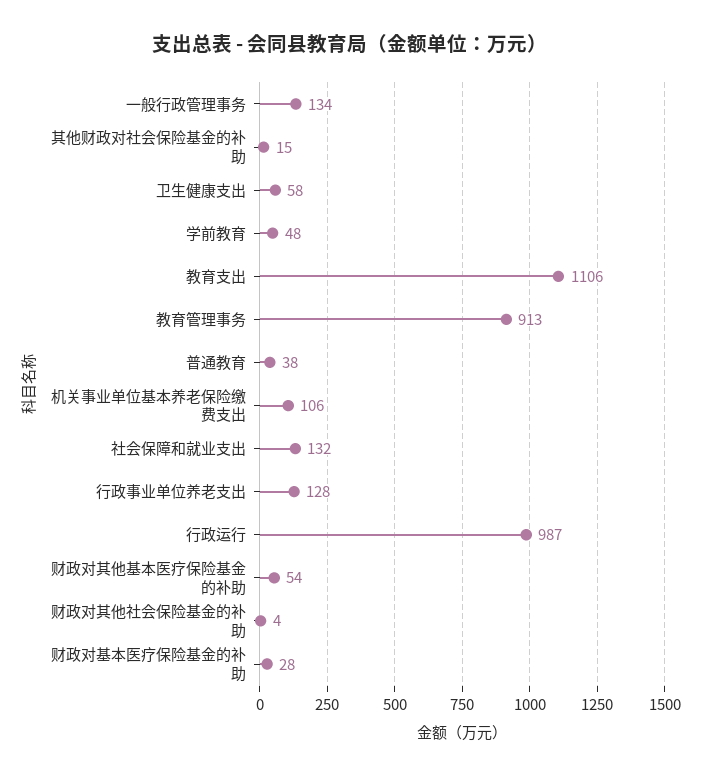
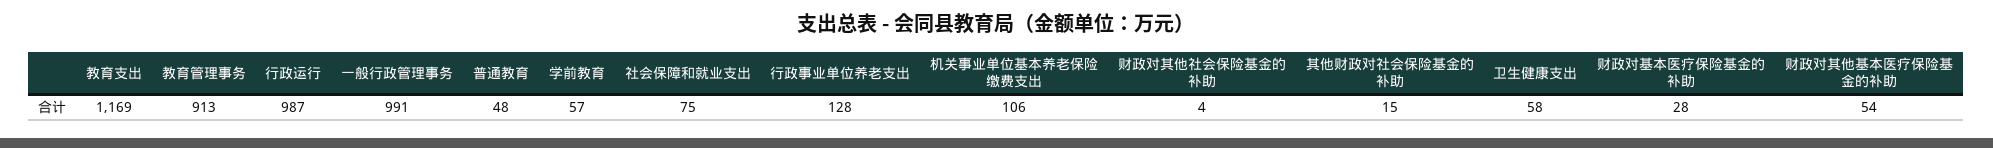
  {
-   "一般行政管理事务": 134,
+   "一般行政管理事务": 991,
    "其他财政对社会保险基金的补助": 15,
    "卫生健康支出": 58,
-   "学前教育": 48,
+   "学前教育": 57,
-   "教育支出": 1106,
+   "教育支出": 1169,
    "教育管理事务": 913,
-   "普通教育": 38,
+   "普通教育": 48,
    "机关事业单位基本养老保险缴费支出": 106,
-   "社会保障和就业支出": 132,
+   "社会保障和就业支出": 75,
    "行政事业单位养老支出": 128,
    "行政运行": 987,
    "财政对其他基本医疗保险基金的补助": 54,
    "财政对其他社会保险基金的补助": 4,
    "财政对基本医疗保险基金的补助": 28
  }

